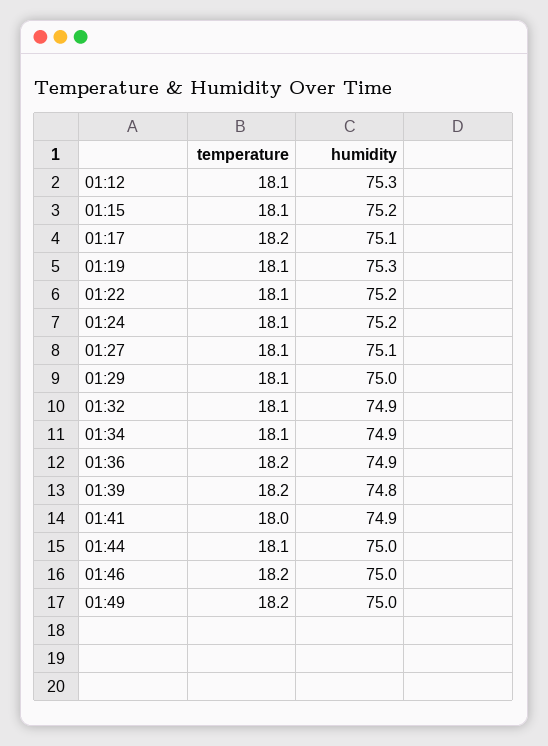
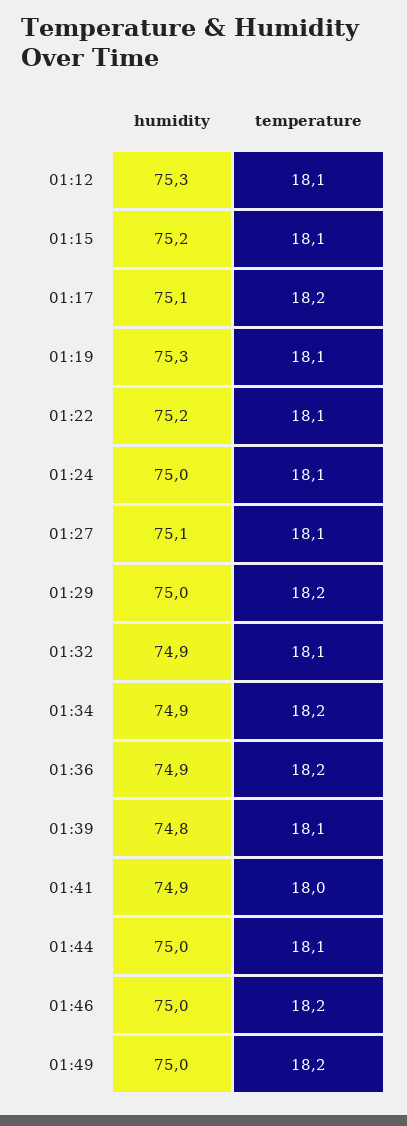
  {
    "temperature": {
      "01:12": 18.1,
      "01:15": 18.1,
      "01:17": 18.2,
      "01:19": 18.1,
      "01:22": 18.1,
      "01:24": 18.1,
      "01:27": 18.1,
-     "01:29": 18.1,
+     "01:29": 18.2,
      "01:32": 18.1,
-     "01:34": 18.1,
+     "01:34": 18.2,
      "01:36": 18.2,
-     "01:39": 18.2,
+     "01:39": 18.1,
      "01:41": 18,
      "01:44": 18.1,
      "01:46": 18.2,
      "01:49": 18.2
    },
    "humidity": {
      "01:12": 75.3,
      "01:15": 75.2,
      "01:17": 75.1,
      "01:19": 75.3,
      "01:22": 75.2,
-     "01:24": 75.2,
+     "01:24": 75,
      "01:27": 75.1,
      "01:29": 75,
      "01:32": 74.9,
      "01:34": 74.9,
      "01:36": 74.9,
      "01:39": 74.8,
      "01:41": 74.9,
      "01:44": 75,
      "01:46": 75,
      "01:49": 75
    }
  }

